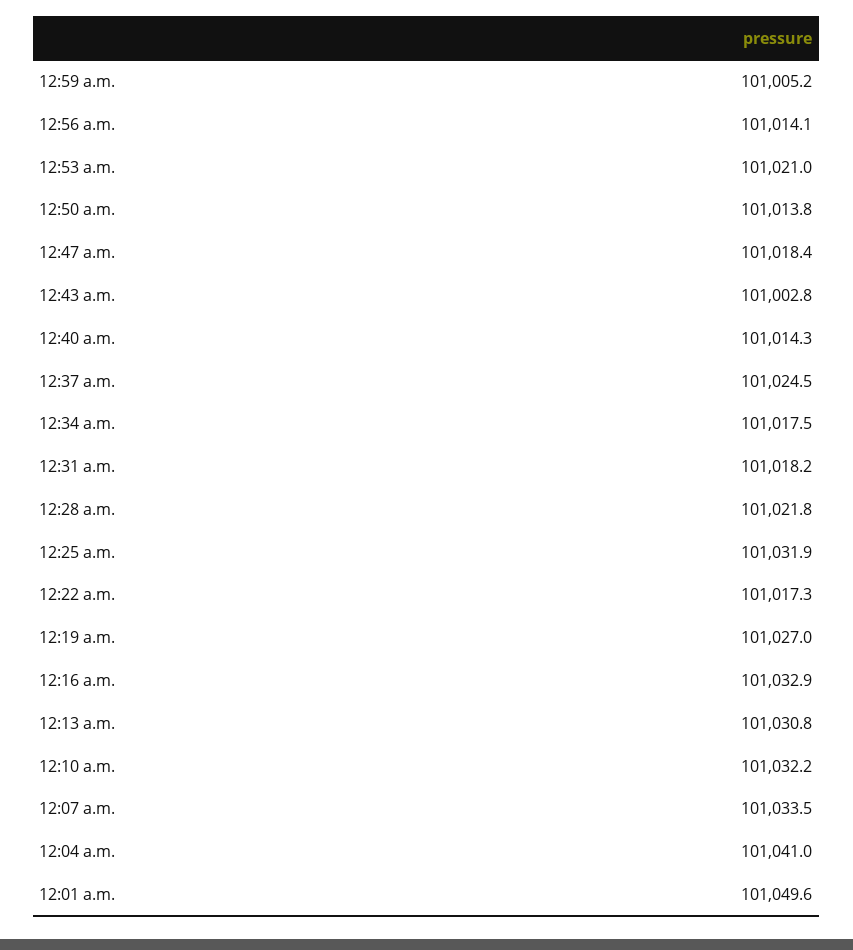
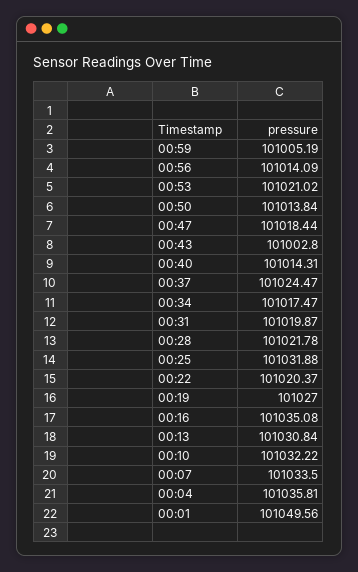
  {
    "12:59 a.m.": 101005.19,
    "12:56 a.m.": 101014.09,
    "12:53 a.m.": 101021.02,
    "12:50 a.m.": 101013.84,
    "12:47 a.m.": 101018.44,
    "12:43 a.m.": 101002.8,
    "12:40 a.m.": 101014.31,
    "12:37 a.m.": 101024.47,
    "12:34 a.m.": 101017.47,
-   "12:31 a.m.": 101018.2,
+   "12:31 a.m.": 101019.87,
    "12:28 a.m.": 101021.78,
    "12:25 a.m.": 101031.88,
-   "12:22 a.m.": 101017.3,
+   "12:22 a.m.": 101020.37,
    "12:19 a.m.": 101027,
-   "12:16 a.m.": 101032.9,
+   "12:16 a.m.": 101035.08,
    "12:13 a.m.": 101030.84,
    "12:10 a.m.": 101032.22,
    "12:07 a.m.": 101033.5,
-   "12:04 a.m.": 101041,
+   "12:04 a.m.": 101035.81,
    "12:01 a.m.": 101049.56
  }

